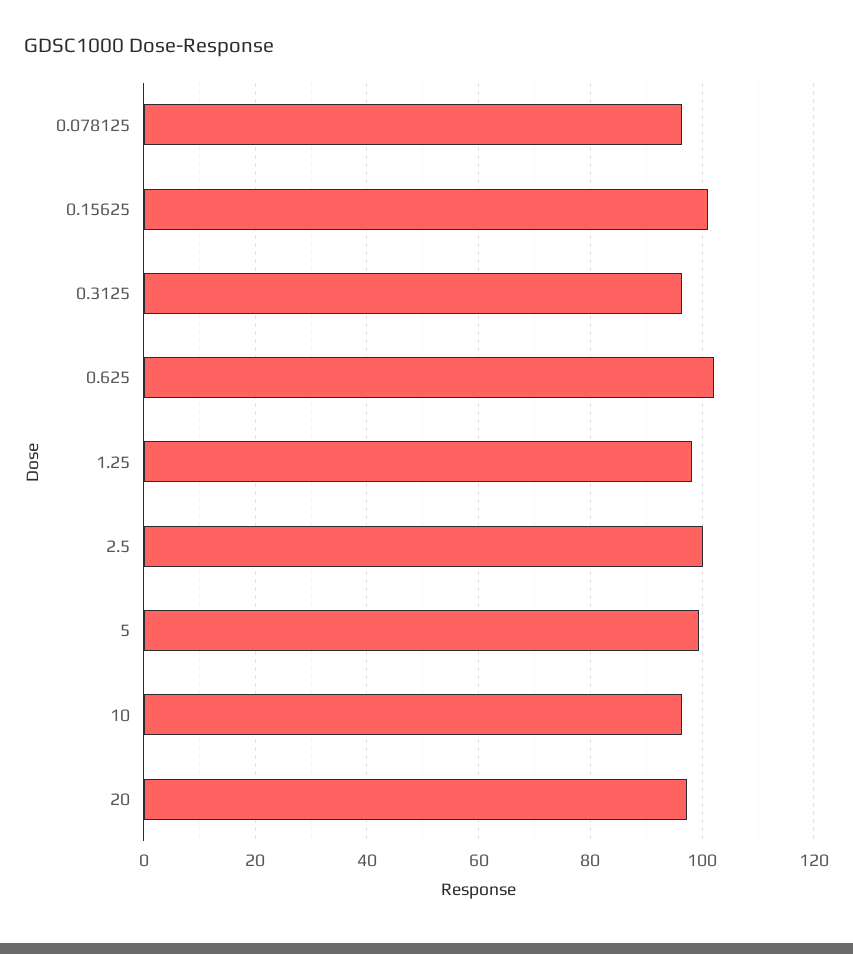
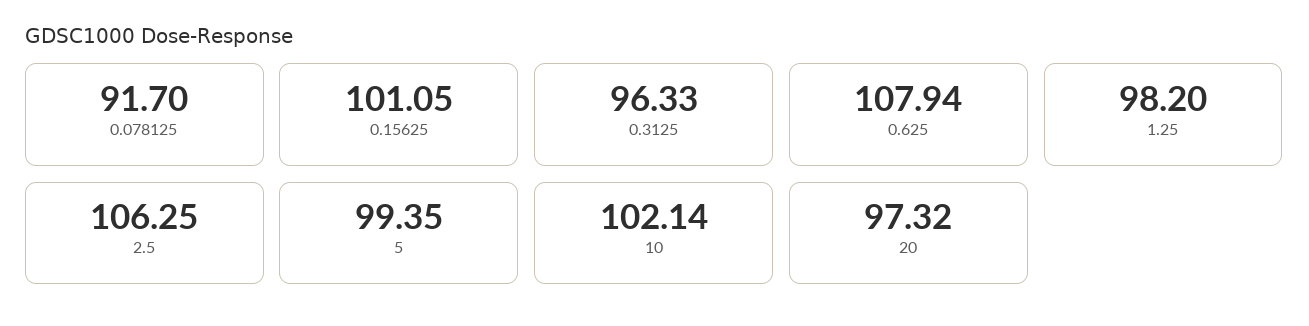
  {
-   "0.078125": 96,
+   "0.078125": 91.7,
    "0.15625": 101.05,
    "0.3125": 96.33,
-   "0.625": 102,
+   "0.625": 107.94,
    "1.25": 98.2,
-   "2.5": 100,
+   "2.5": 106.25,
    "5": 99.35,
-   "10": 96,
+   "10": 102.14,
    "20": 97.32
  }

